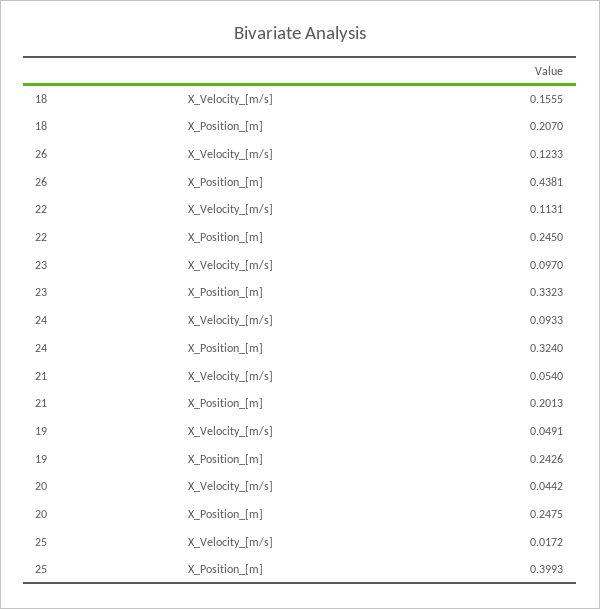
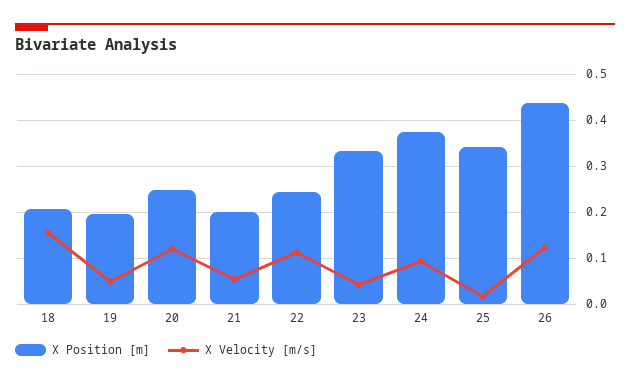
  {
    "X_Velocity_[m/s]": {
      "18": 0.1555,
      "26": 0.1233,
      "22": 0.1131,
-     "23": 0.097,
+     "23": 0.04,
      "24": 0.0933,
      "21": 0.054,
      "19": 0.0491,
-     "20": 0.0442,
+     "20": 0.12,
      "25": 0.0172
    },
    "X_Position_[m]": {
      "18": 0.207,
      "26": 0.4381,
      "22": 0.245,
      "23": 0.3323,
-     "24": 0.324,
+     "24": 0.38,
      "21": 0.2013,
-     "19": 0.2426,
+     "19": 0.2,
      "20": 0.2475,
-     "25": 0.3993
+     "25": 0.34
    }
  }

